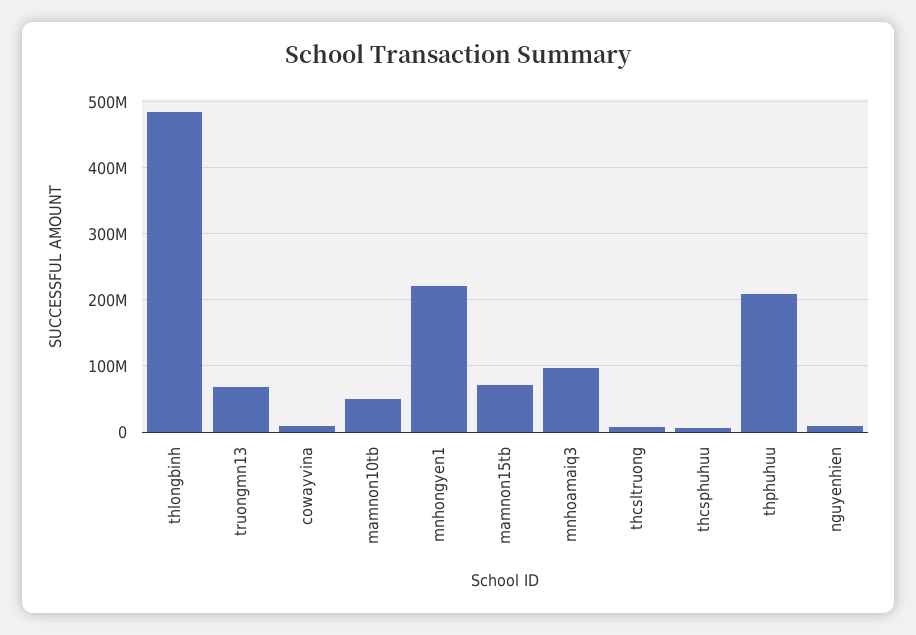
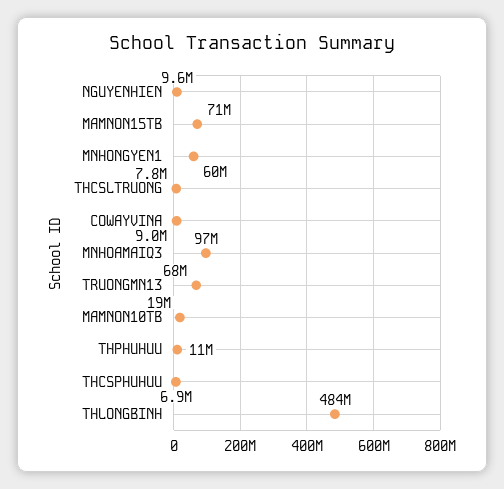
  {
    "thlongbinh": 484000000,
    "truongmn13": 68000000,
    "cowayvina": 9000000,
-   "mamnon10tb": 50000000,
+   "mamnon10tb": 19000000,
-   "mnhongyen1": 220000000,
+   "mnhongyen1": 60000000,
    "mamnon15tb": 71000000,
    "mnhoamaiq3": 97000000,
    "thcsltruong": 7800000,
    "thcsphuhuu": 6900000,
-   "thphuhuu": 210000000,
+   "thphuhuu": 11000000,
    "nguyenhien": 9600000
  }

